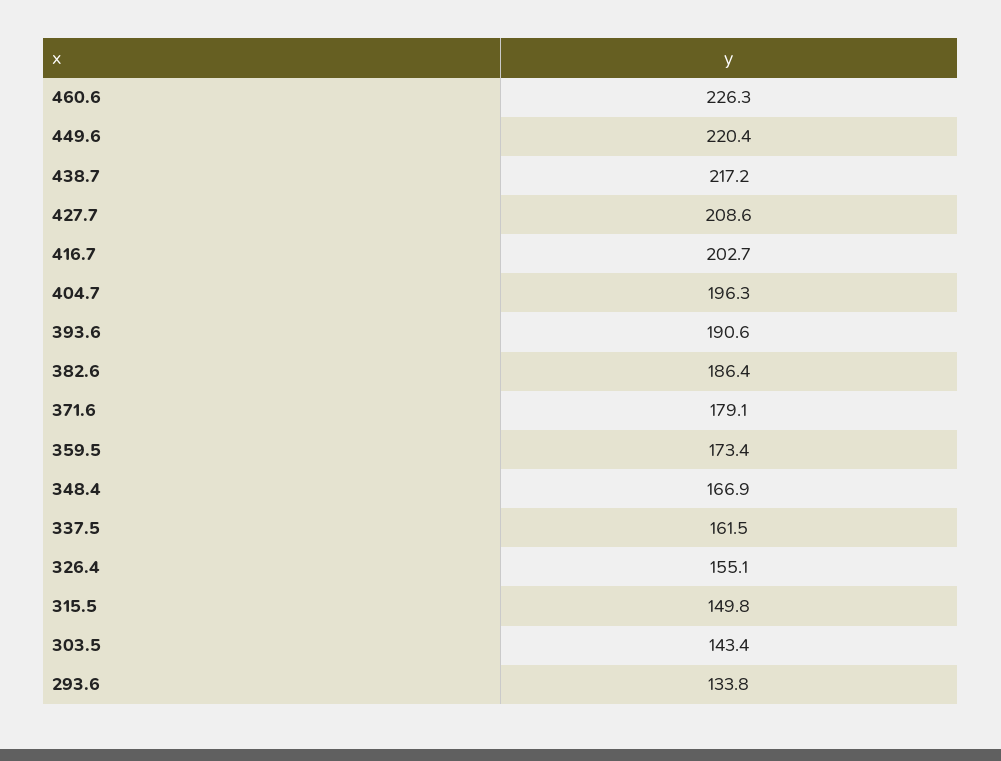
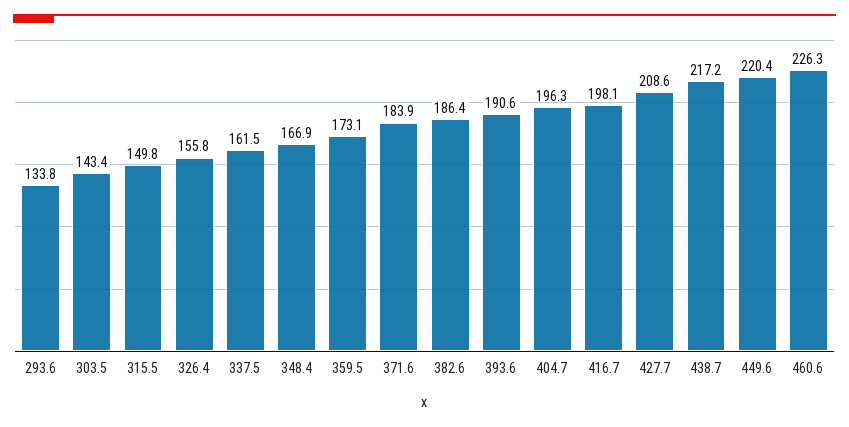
  {
    "460.6": 226.3,
    "449.6": 220.4,
    "438.7": 217.2,
    "427.7": 208.6,
-   "416.7": 202.7,
+   "416.7": 198.1,
    "404.7": 196.3,
    "393.6": 190.6,
    "382.6": 186.4,
-   "371.6": 179.1,
+   "371.6": 183.9,
-   "359.5": 173.4,
+   "359.5": 173.1,
    "348.4": 166.9,
    "337.5": 161.5,
-   "326.4": 155.1,
+   "326.4": 155.8,
    "315.5": 149.8,
    "303.5": 143.4,
    "293.6": 133.8
  }

